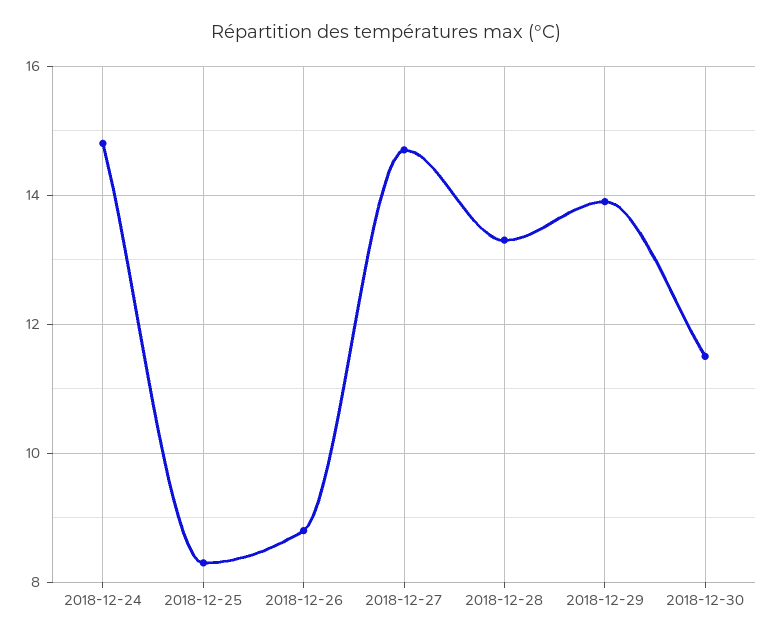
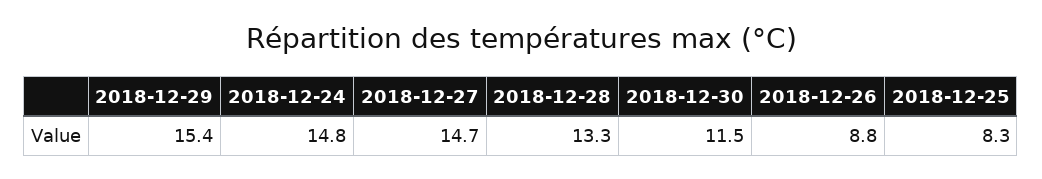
  {
    "2018-12-24": 14.8,
    "2018-12-25": 8.3,
    "2018-12-26": 8.8,
    "2018-12-27": 14.7,
    "2018-12-28": 13.3,
-   "2018-12-29": 14,
+   "2018-12-29": 15.4,
    "2018-12-30": 11.5
  }

